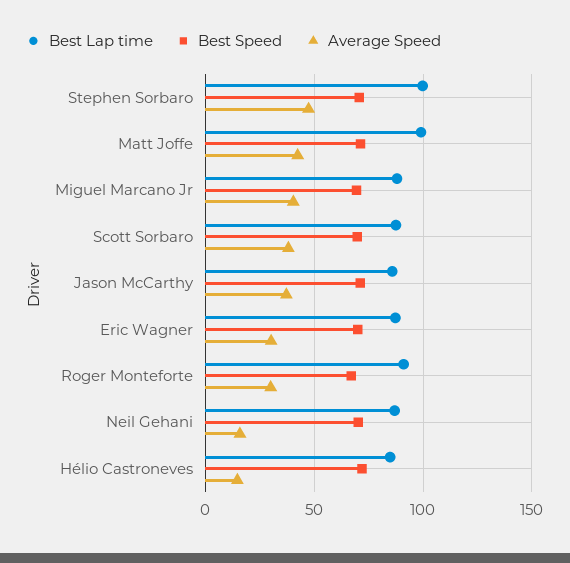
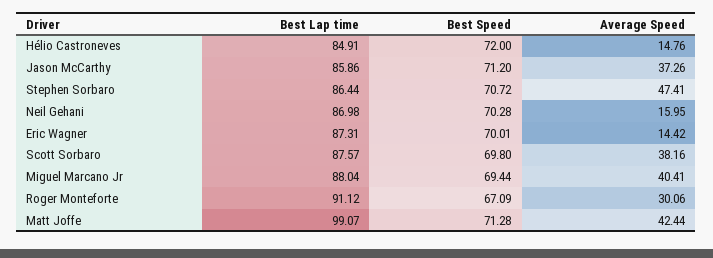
  {
    "Best Lap time": {
-     "Stephen Sorbaro": 100,
+     "Stephen Sorbaro": 86.44,
      "Matt Joffe": 99.07,
      "Miguel Marcano Jr": 88.04,
      "Scott Sorbaro": 87.57,
      "Jason McCarthy": 85.86,
      "Eric Wagner": 87.31,
      "Roger Monteforte": 91.12,
      "Neil Gehani": 86.98,
      "Hélio Castroneves": 84.91
    },
    "Best Speed": {
      "Stephen Sorbaro": 70.72,
      "Matt Joffe": 71.28,
      "Miguel Marcano Jr": 69.44,
      "Scott Sorbaro": 69.8,
      "Jason McCarthy": 71.2,
      "Eric Wagner": 70.01,
      "Roger Monteforte": 67.09,
      "Neil Gehani": 70.28,
      "Hélio Castroneves": 72
    },
    "Average Speed": {
      "Stephen Sorbaro": 47.41,
      "Matt Joffe": 42.44,
      "Miguel Marcano Jr": 40.41,
      "Scott Sorbaro": 38.16,
      "Jason McCarthy": 37.26,
-     "Eric Wagner": 30,
+     "Eric Wagner": 14.42,
      "Roger Monteforte": 30.06,
      "Neil Gehani": 15.95,
      "Hélio Castroneves": 14.76
    }
  }

